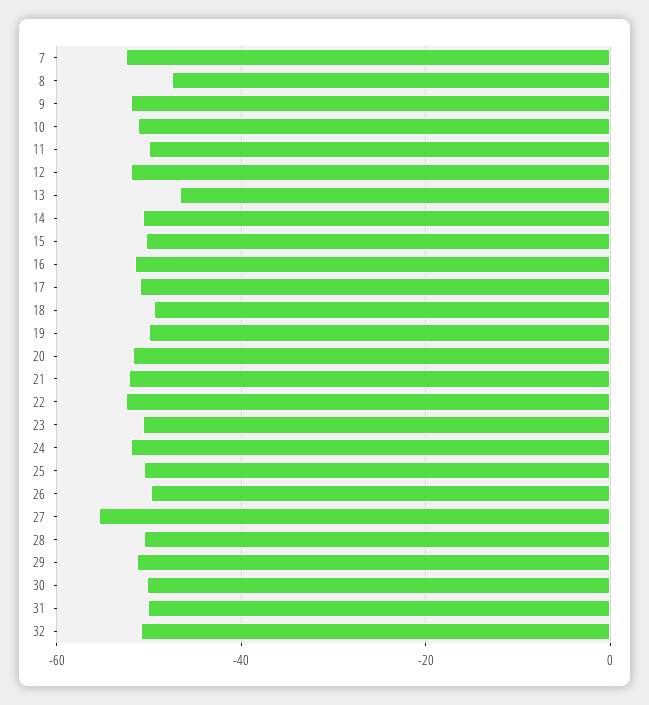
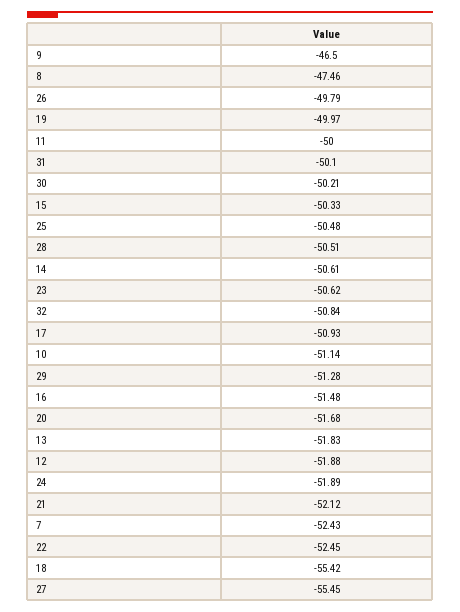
  {
    "7": -52.43,
    "8": -47.46,
-   "9": -52,
+   "9": -46.5,
    "10": -51.14,
    "11": -50,
    "12": -51.88,
-   "13": -46,
+   "13": -51.83,
    "14": -50.61,
    "15": -50.33,
    "16": -51.48,
    "17": -50.93,
-   "18": -50,
+   "18": -55.42,
    "19": -49.97,
    "20": -51.68,
    "21": -52.12,
    "22": -52.45,
    "23": -50.62,
    "24": -51.89,
    "25": -50.48,
    "26": -49.79,
    "27": -55.45,
    "28": -50.51,
    "29": -51.28,
    "30": -50.21,
    "31": -50.1,
    "32": -50.84
  }

